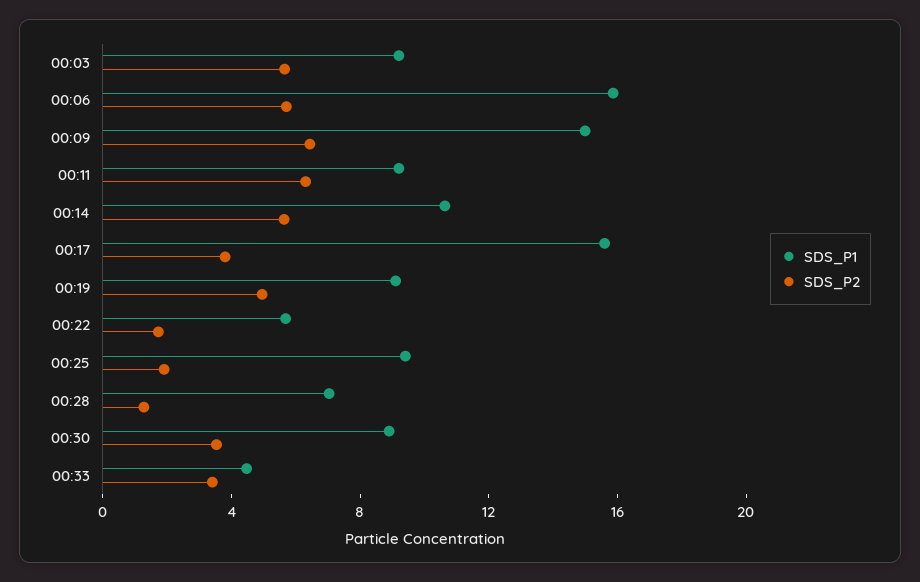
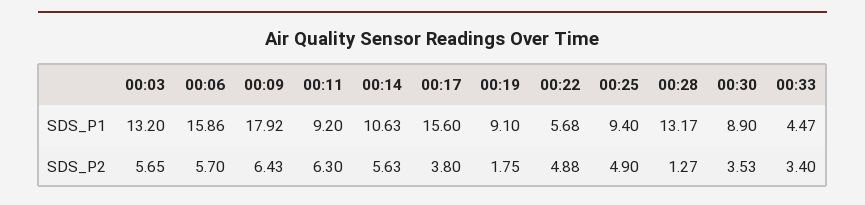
  {
    "SDS_P1": {
-     "00:03": 9,
+     "00:03": 13.2,
      "00:06": 15.86,
-     "00:09": 15,
+     "00:09": 17.92,
      "00:11": 9.2,
      "00:14": 10.63,
      "00:17": 15.6,
      "00:19": 9.1,
      "00:22": 5.68,
      "00:25": 9.4,
-     "00:28": 7,
+     "00:28": 13.17,
      "00:30": 8.9,
      "00:33": 4.47
    },
    "SDS_P2": {
      "00:03": 5.65,
      "00:06": 5.7,
      "00:09": 6.43,
      "00:11": 6.3,
      "00:14": 5.63,
      "00:17": 3.8,
-     "00:19": 5,
+     "00:19": 1.75,
-     "00:22": 2,
+     "00:22": 4.88,
-     "00:25": 2,
+     "00:25": 4.9,
      "00:28": 1.27,
      "00:30": 3.53,
      "00:33": 3.4
    }
  }

